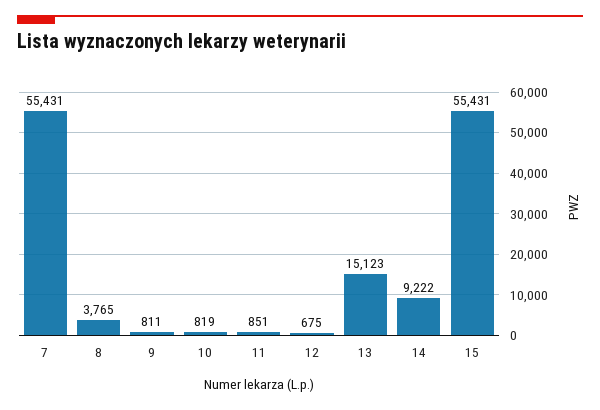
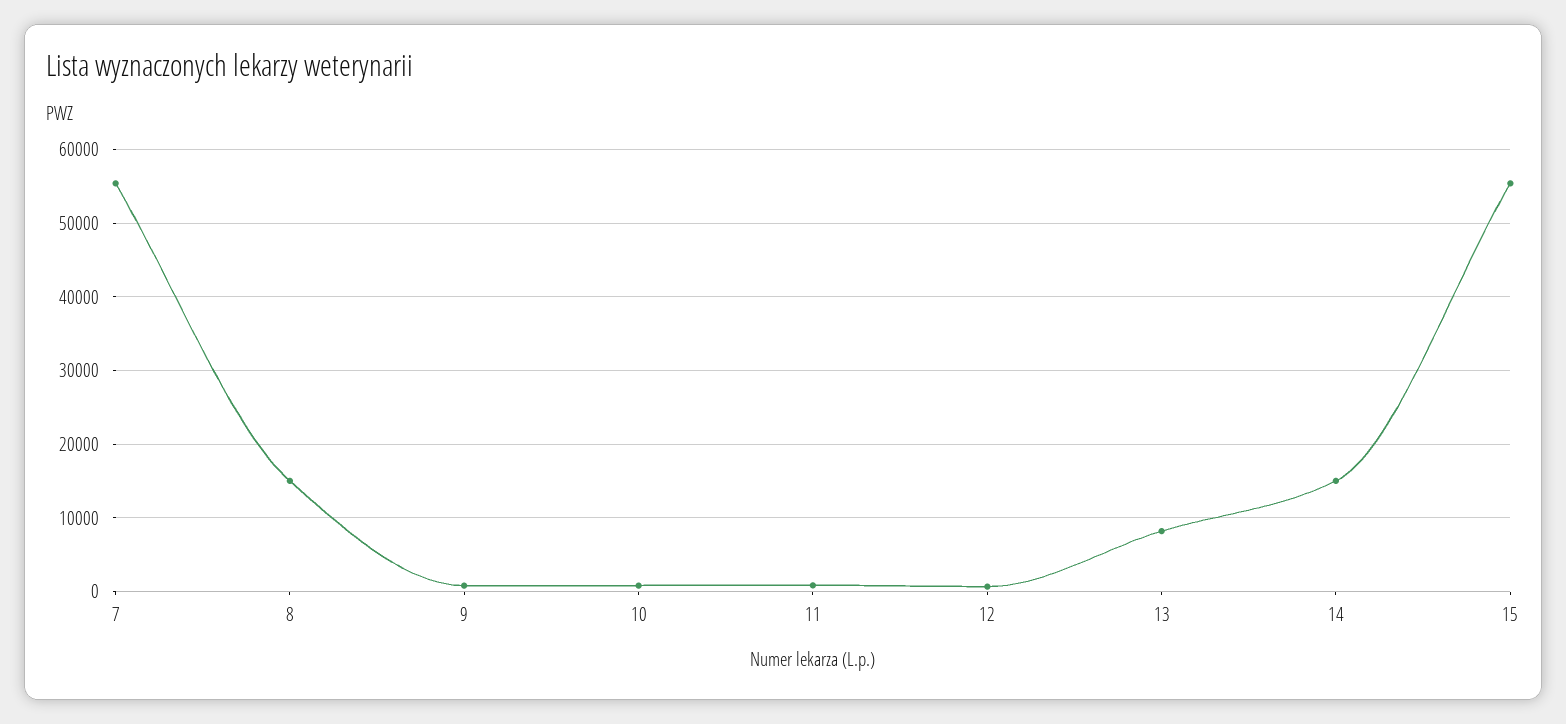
  {
    "7": 55431,
-   "8": 3765,
+   "8": 15000,
    "9": 811,
    "10": 819,
    "11": 851,
    "12": 675,
-   "13": 15123,
+   "13": 8000,
-   "14": 9222,
+   "14": 15000,
    "15": 55431
  }

